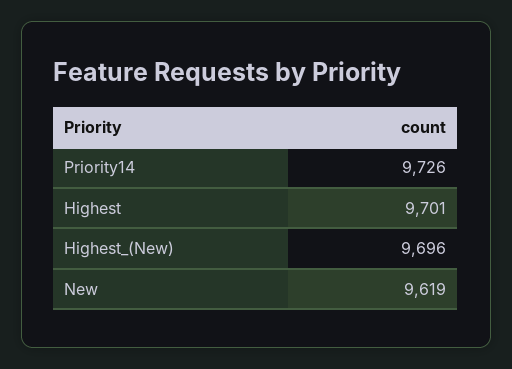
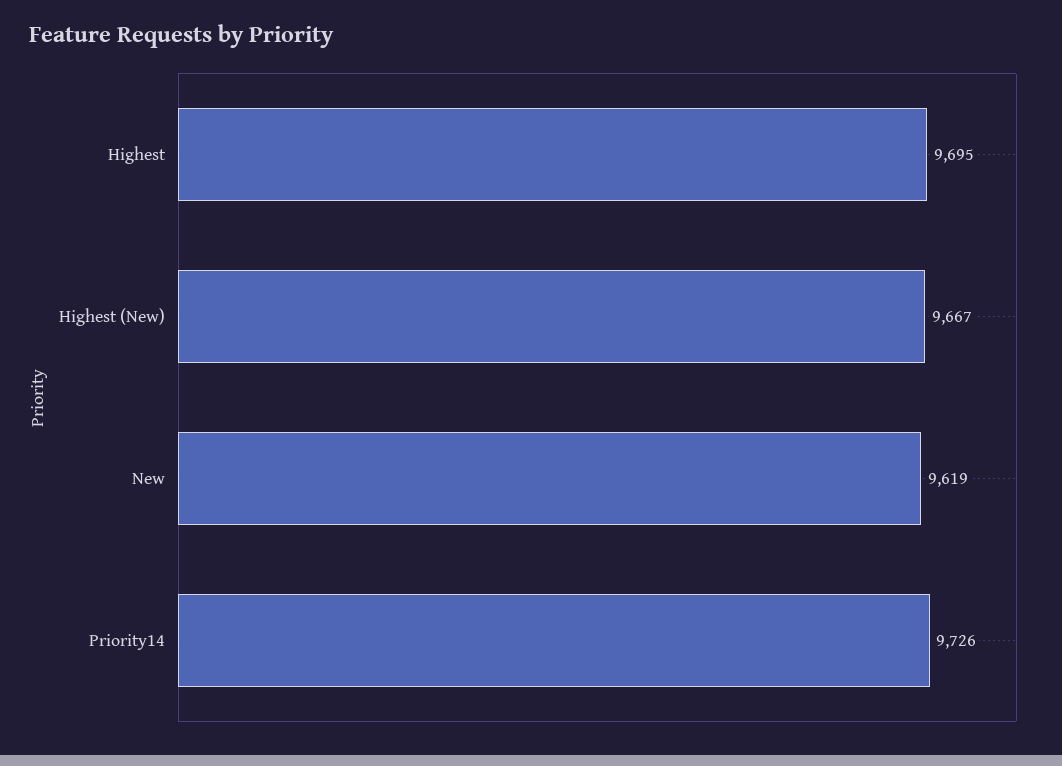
  {
    "Priority14": 9726,
-   "Highest": 9701,
+   "Highest": 9695,
-   "Highest_(New)": 9696,
+   "Highest_(New)": 9667,
    "New": 9619
  }

